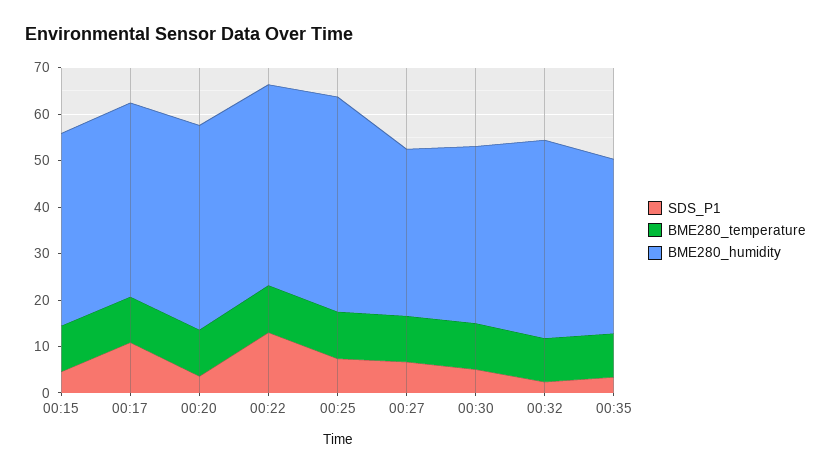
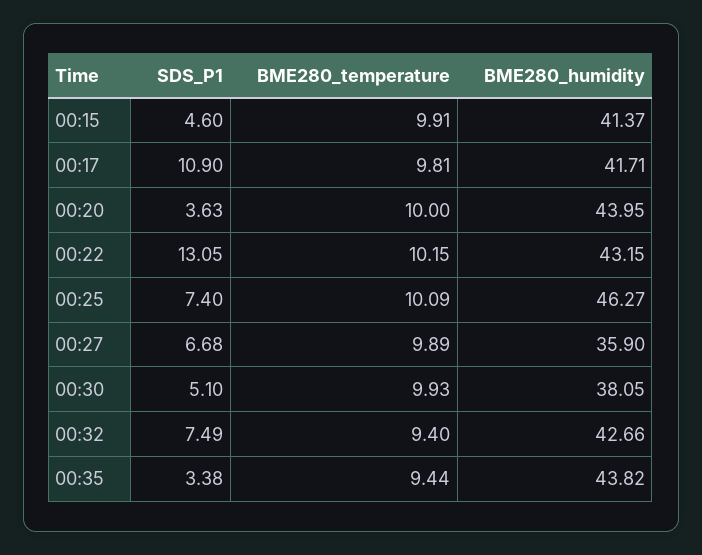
  {
    "SDS_P1": {
      "00:15": 4.6,
      "00:17": 10.9,
      "00:20": 3.63,
      "00:22": 13.05,
      "00:25": 7.4,
      "00:27": 6.68,
      "00:30": 5.1,
-     "00:32": 2,
+     "00:32": 7.49,
      "00:35": 3.38
    },
    "BME280_temperature": {
      "00:15": 9.91,
      "00:17": 9.81,
      "00:20": 10,
      "00:22": 10.15,
      "00:25": 10.09,
      "00:27": 9.89,
      "00:30": 9.93,
      "00:32": 9.4,
      "00:35": 9.44
    },
    "BME280_humidity": {
      "00:15": 41.37,
      "00:17": 41.71,
      "00:20": 43.95,
      "00:22": 43.15,
      "00:25": 46.27,
      "00:27": 35.9,
      "00:30": 38.05,
      "00:32": 42.66,
-     "00:35": 38
+     "00:35": 43.82
    }
  }

